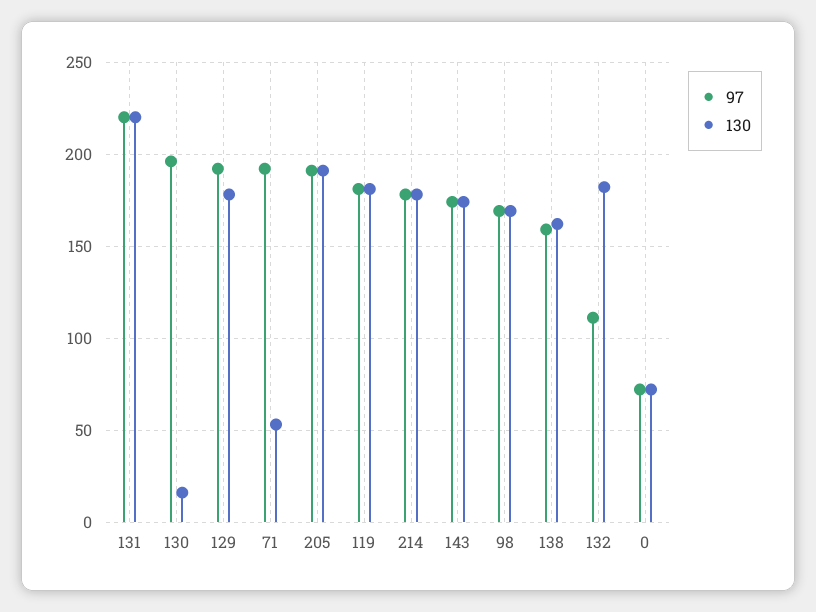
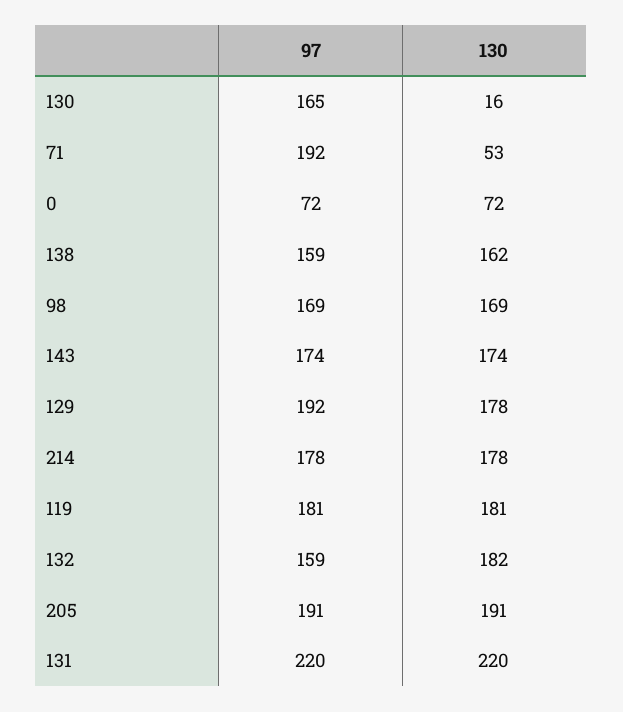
  {
    "97": {
      "131": 220,
-     "130": 195,
+     "130": 165,
      "129": 192,
      "71": 192,
      "205": 191,
      "119": 181,
      "214": 178,
      "143": 174,
      "98": 169,
      "138": 159,
-     "132": 110,
+     "132": 159,
      "0": 72
    },
    "130": {
      "131": 220,
      "130": 16,
      "129": 178,
      "71": 53,
      "205": 191,
      "119": 181,
      "214": 178,
      "143": 174,
      "98": 169,
      "138": 162,
      "132": 182,
      "0": 72
    }
  }

